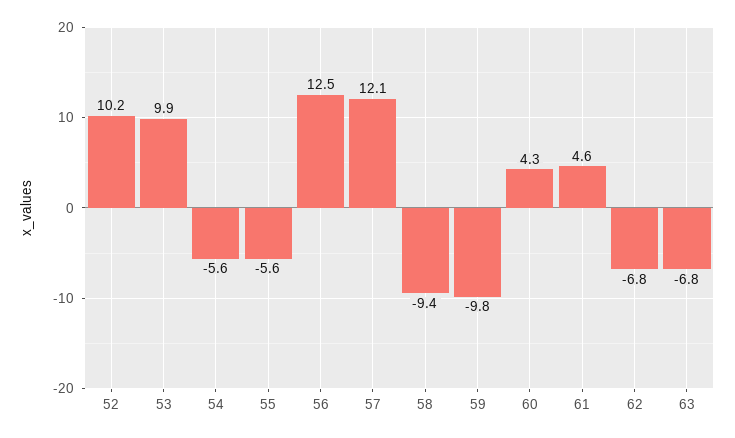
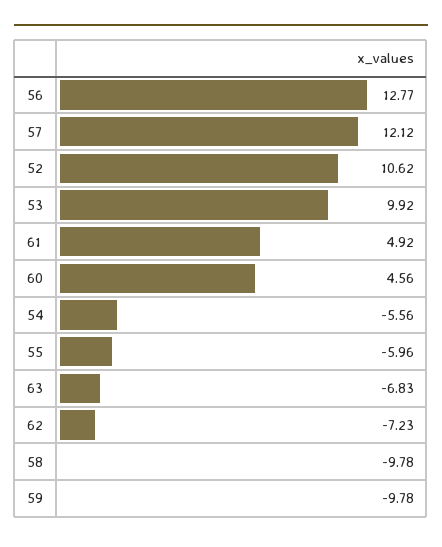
  {
-   "52": 10.2,
+   "52": 10.62,
    "53": 9.92,
    "54": -5.56,
-   "55": -5.6,
+   "55": -5.96,
-   "56": 12.5,
+   "56": 12.77,
    "57": 12.12,
-   "58": -9.4,
+   "58": -9.78,
    "59": -9.78,
-   "60": 4.3,
+   "60": 4.56,
-   "61": 4.6,
+   "61": 4.92,
-   "62": -6.8,
+   "62": -7.23,
    "63": -6.83
  }

